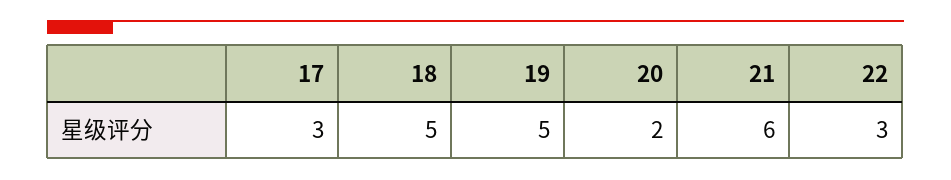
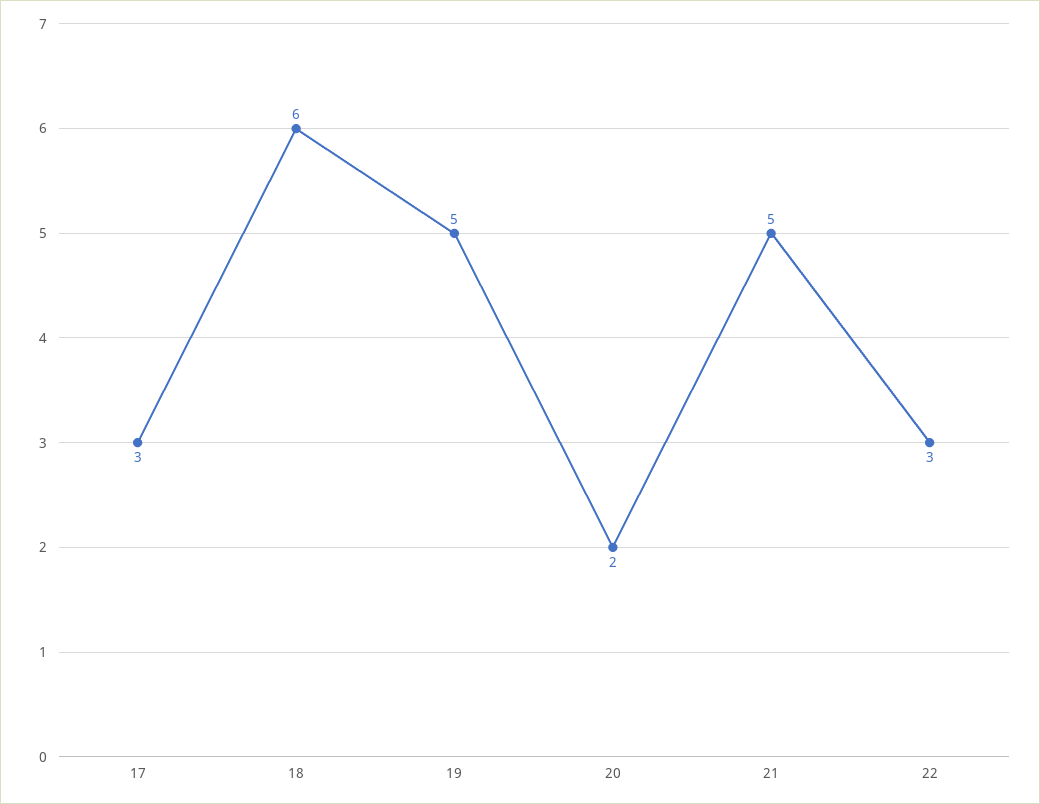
  {
    "17": 3,
-   "18": 5,
+   "18": 6,
    "19": 5,
    "20": 2,
-   "21": 6,
+   "21": 5,
    "22": 3
  }

